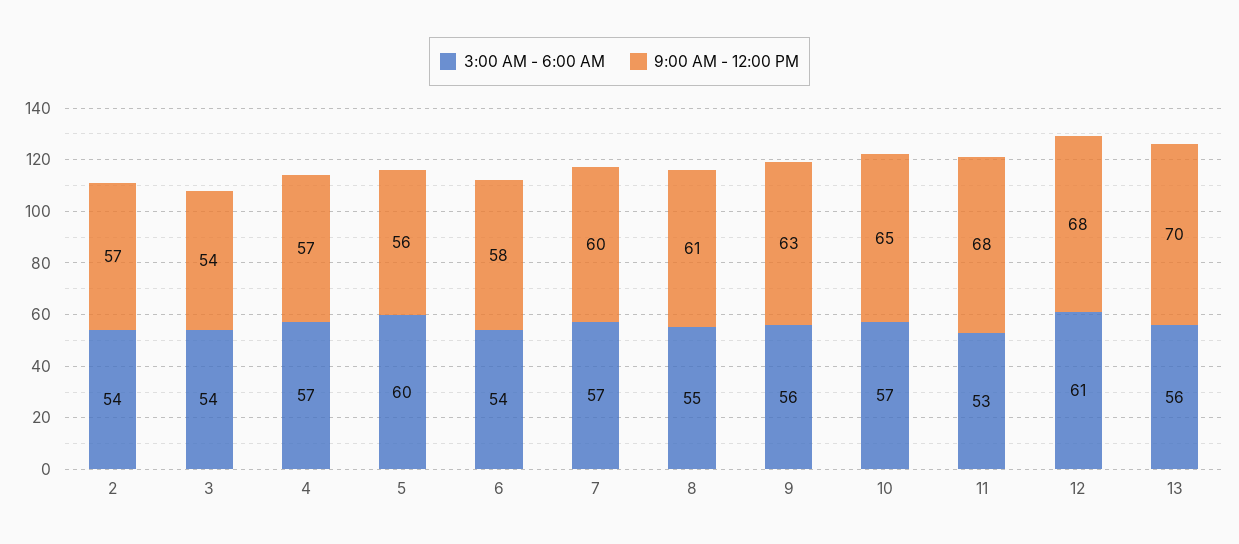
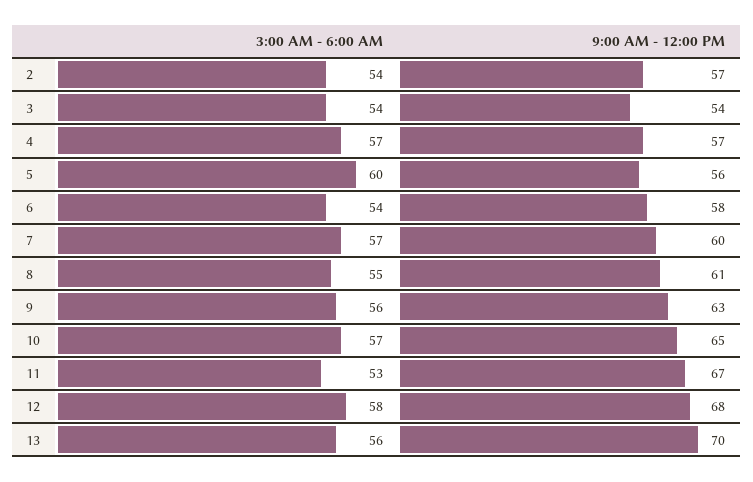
  {
    "3:00 AM - 6:00 AM": {
      "2": 54,
      "3": 54,
      "4": 57,
      "5": 60,
      "6": 54,
      "7": 57,
      "8": 55,
      "9": 56,
      "10": 57,
      "11": 53,
-     "12": 61,
+     "12": 58,
      "13": 56
    },
    "9:00 AM - 12:00 PM": {
      "2": 57,
      "3": 54,
      "4": 57,
      "5": 56,
      "6": 58,
      "7": 60,
      "8": 61,
      "9": 63,
      "10": 65,
-     "11": 68,
+     "11": 67,
      "12": 68,
      "13": 70
    }
  }

